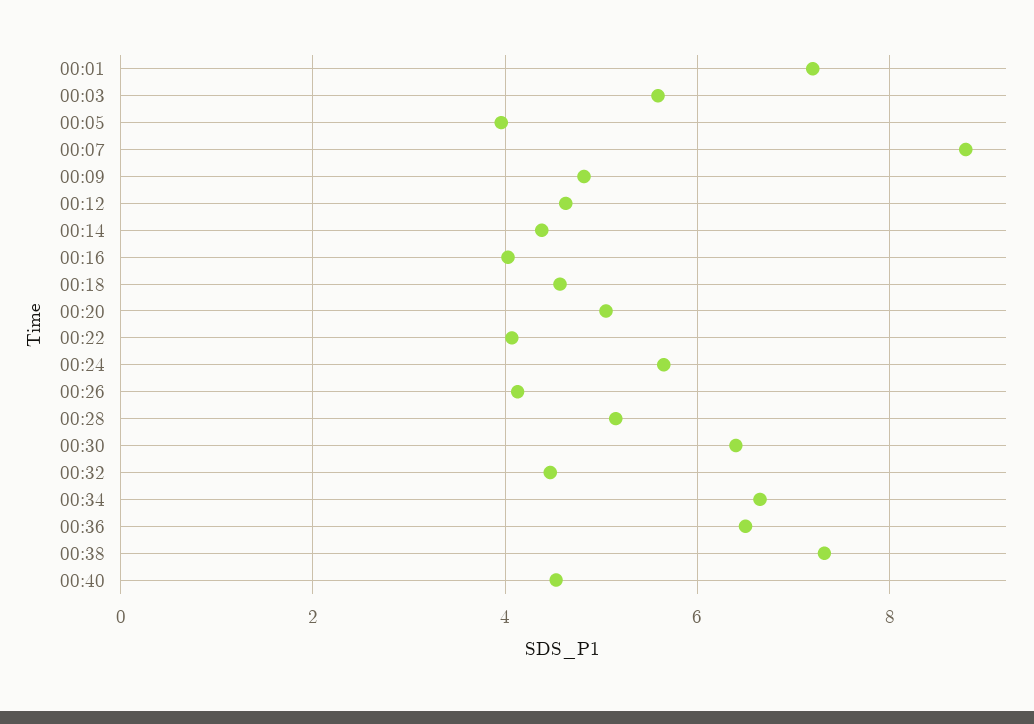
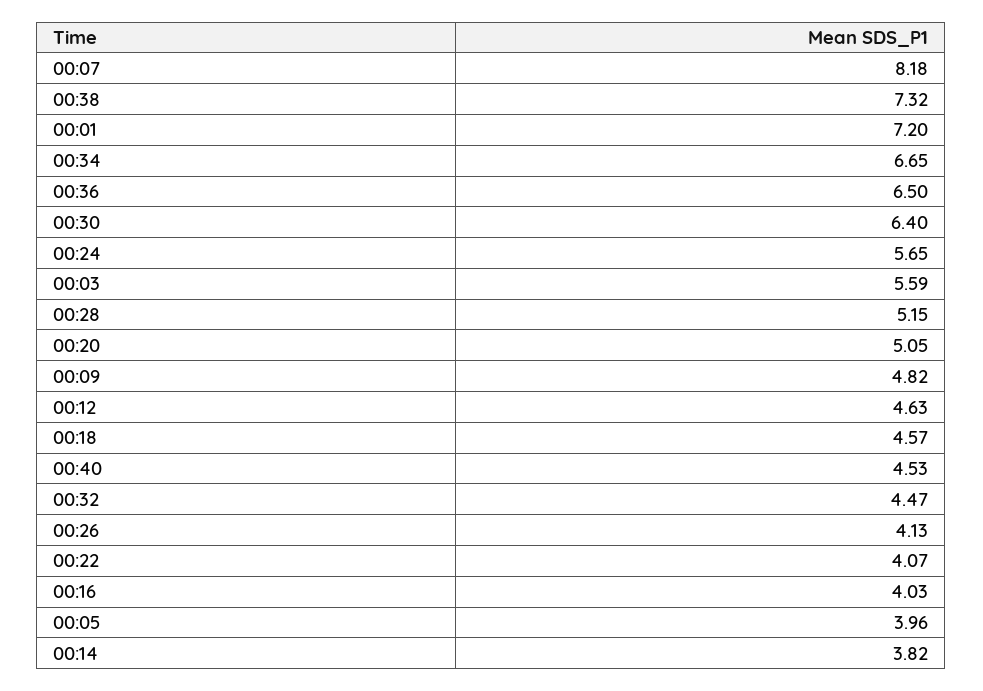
  {
    "00:01": 7.2,
    "00:03": 5.59,
    "00:05": 3.96,
-   "00:07": 8.8,
+   "00:07": 8.18,
    "00:09": 4.82,
    "00:12": 4.63,
-   "00:14": 4.4,
+   "00:14": 3.82,
    "00:16": 4.03,
    "00:18": 4.57,
    "00:20": 5.05,
    "00:22": 4.07,
    "00:24": 5.65,
    "00:26": 4.13,
    "00:28": 5.15,
    "00:30": 6.4,
    "00:32": 4.47,
    "00:34": 6.65,
    "00:36": 6.5,
    "00:38": 7.32,
    "00:40": 4.53
  }

